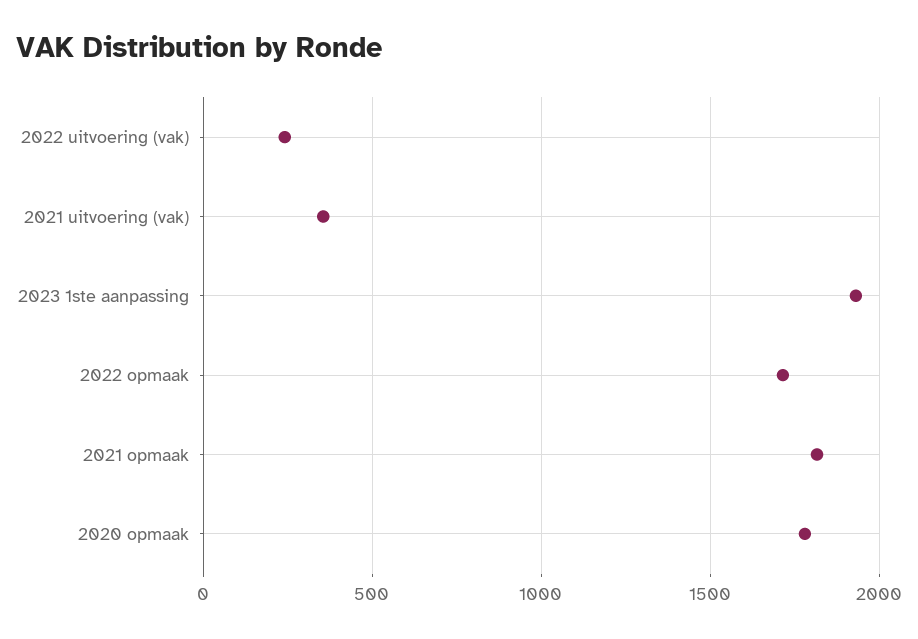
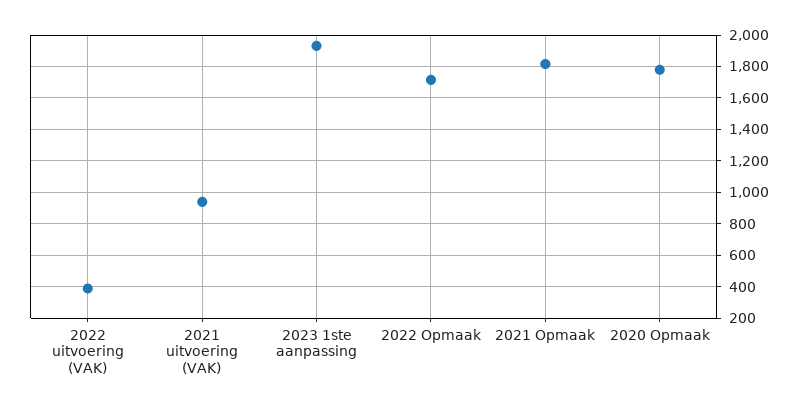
  {
-   "2022 uitvoering (vak)": 250,
+   "2022 uitvoering (vak)": 400,
-   "2021 uitvoering (vak)": 350,
+   "2021 uitvoering (vak)": 950,
    "2023 1ste aanpassing": 1950,
    "2022 opmaak": 1700,
    "2021 opmaak": 1800,
    "2020 opmaak": 1800
  }

